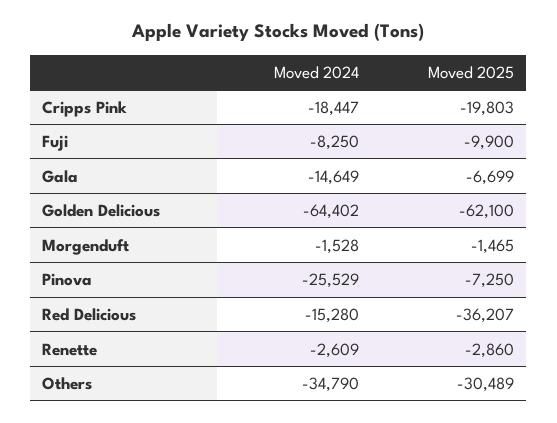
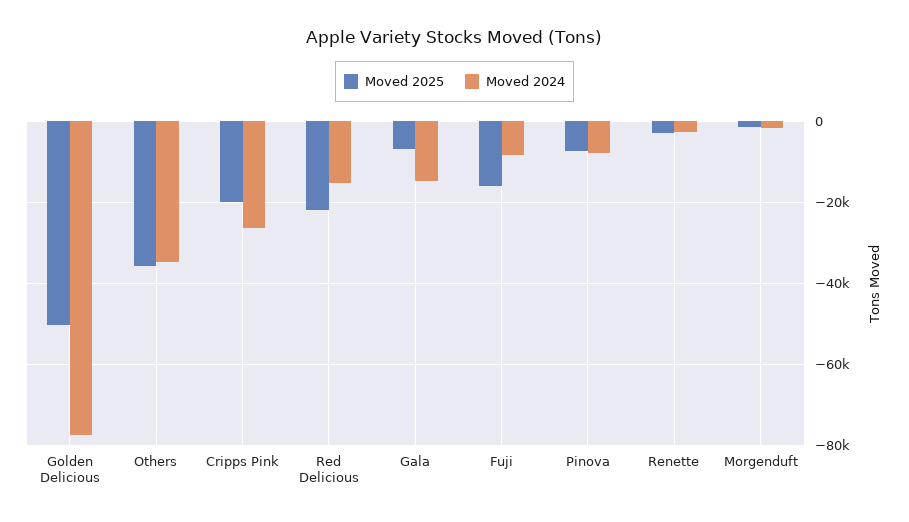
  {
    "Moved 2024": {
-     "Cripps Pink": -18447,
+     "Cripps Pink": -26000,
      "Fuji": -8250,
      "Gala": -14649,
-     "Golden Delicious": -64402,
+     "Golden Delicious": -78000,
      "Morgenduft": -1528,
-     "Pinova": -25529,
+     "Pinova": -8000,
      "Red Delicious": -15280,
      "Renette": -2609,
      "Others": -34790
    },
    "Moved 2025": {
      "Cripps Pink": -19803,
-     "Fuji": -9900,
+     "Fuji": -16000,
      "Gala": -6699,
-     "Golden Delicious": -62100,
+     "Golden Delicious": -50000,
      "Morgenduft": -1465,
      "Pinova": -7250,
-     "Red Delicious": -36207,
+     "Red Delicious": -22000,
      "Renette": -2860,
-     "Others": -30489
+     "Others": -36000
    }
  }

